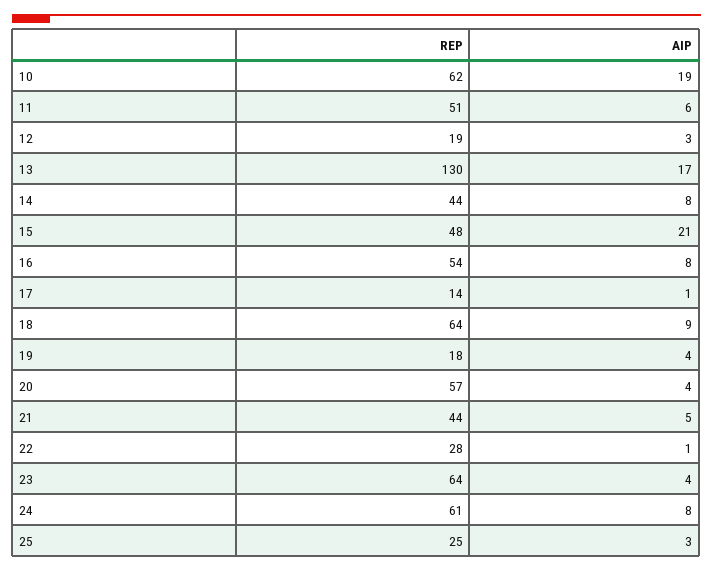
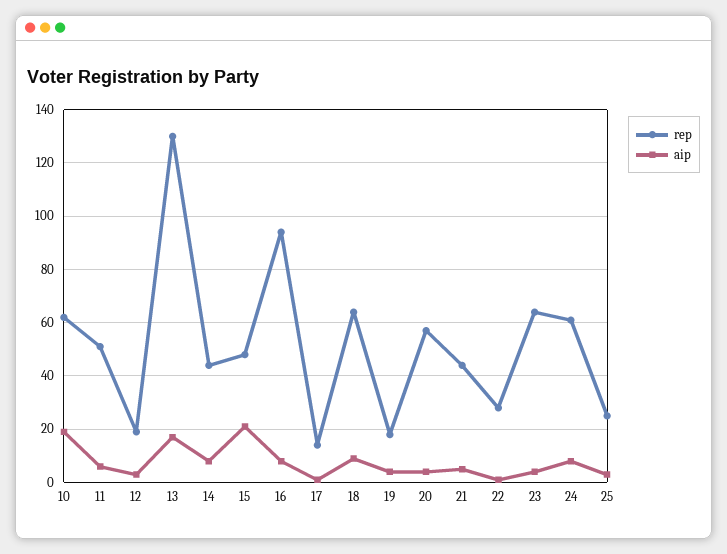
  {
    "REP": {
      "10": 62,
      "11": 51,
      "12": 19,
      "13": 130,
      "14": 44,
      "15": 48,
-     "16": 54,
+     "16": 95,
      "17": 14,
      "18": 64,
      "19": 18,
      "20": 57,
      "21": 44,
      "22": 28,
      "23": 64,
      "24": 61,
      "25": 25
    },
    "AIP": {
      "10": 19,
      "11": 6,
      "12": 3,
      "13": 17,
      "14": 8,
      "15": 21,
      "16": 8,
      "17": 1,
      "18": 9,
      "19": 4,
      "20": 4,
      "21": 5,
      "22": 1,
      "23": 4,
      "24": 8,
      "25": 3
    }
  }

